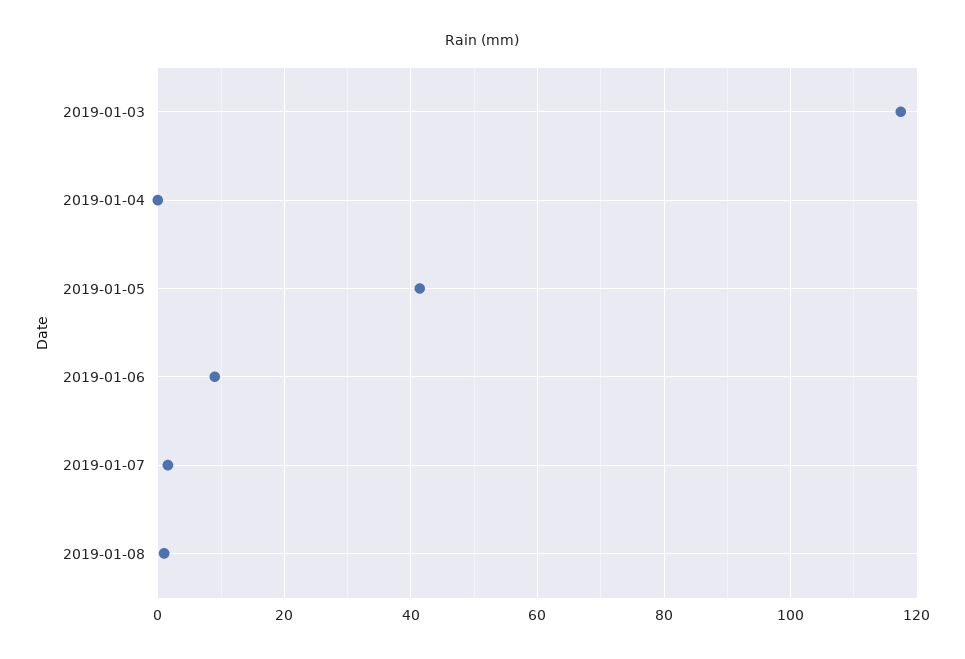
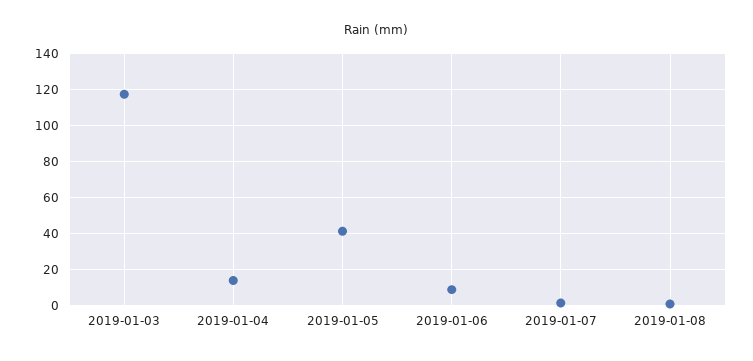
  {
    "2019-01-03": 118,
-   "2019-01-04": 0,
+   "2019-01-04": 15,
    "2019-01-05": 42,
    "2019-01-06": 10,
    "2019-01-07": 2,
    "2019-01-08": 2
  }

